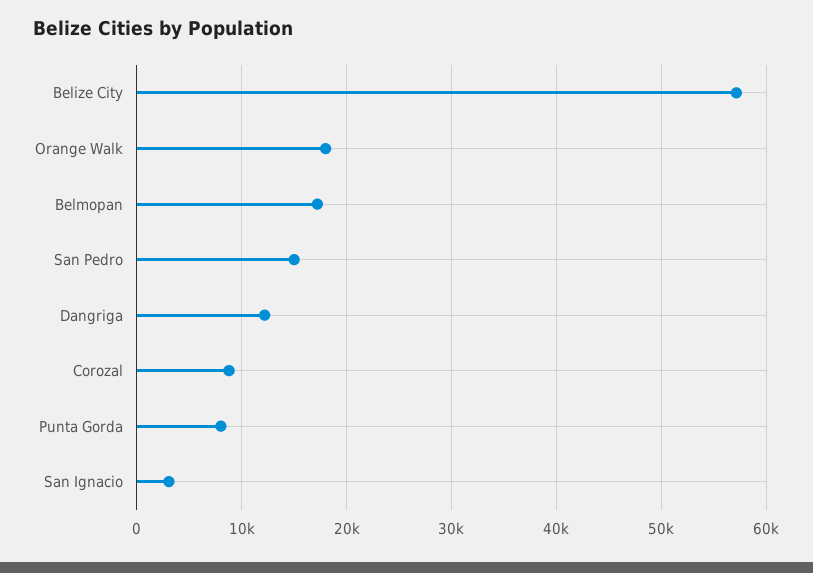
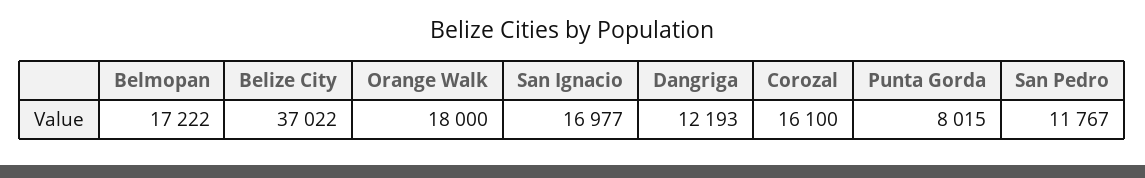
  {
-   "Belize City": 57000,
+   "Belize City": 37022,
    "Orange Walk": 18000,
    "Belmopan": 17222,
-   "San Pedro": 15000,
+   "San Pedro": 11767,
    "Dangriga": 12193,
-   "Corozal": 9000,
+   "Corozal": 16100,
    "Punta Gorda": 8015,
-   "San Ignacio": 3000
+   "San Ignacio": 16977
  }

